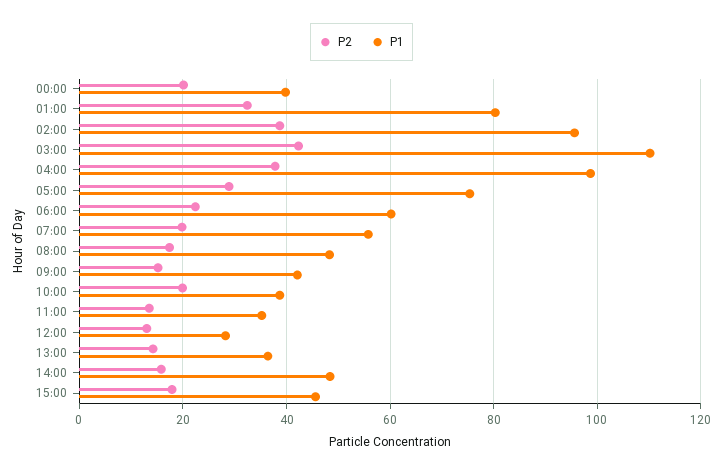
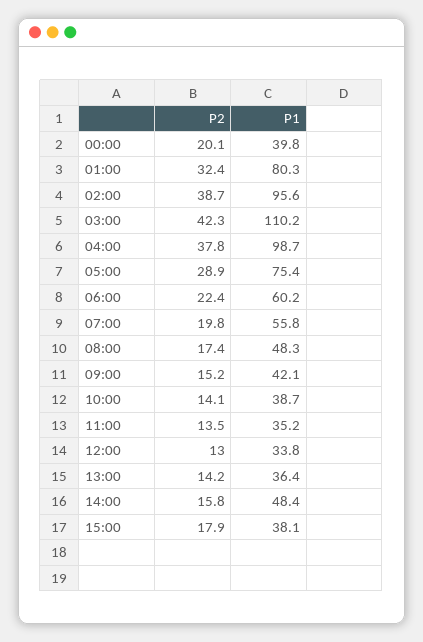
  {
    "P2": {
      "00:00": 20.1,
      "01:00": 32.4,
      "02:00": 38.7,
      "03:00": 42.3,
      "04:00": 37.8,
      "05:00": 28.9,
      "06:00": 22.4,
      "07:00": 19.8,
      "08:00": 17.4,
      "09:00": 15.2,
-     "10:00": 20,
+     "10:00": 14.1,
      "11:00": 13.5,
      "12:00": 13,
      "13:00": 14.2,
      "14:00": 15.8,
      "15:00": 17.9
    },
    "P1": {
      "00:00": 39.8,
      "01:00": 80.3,
      "02:00": 95.6,
      "03:00": 110.2,
      "04:00": 98.7,
      "05:00": 75.4,
      "06:00": 60.2,
      "07:00": 55.8,
      "08:00": 48.3,
      "09:00": 42.1,
      "10:00": 38.7,
      "11:00": 35.2,
-     "12:00": 28,
+     "12:00": 33.8,
      "13:00": 36.4,
      "14:00": 48.4,
-     "15:00": 46
+     "15:00": 38.1
    }
  }

